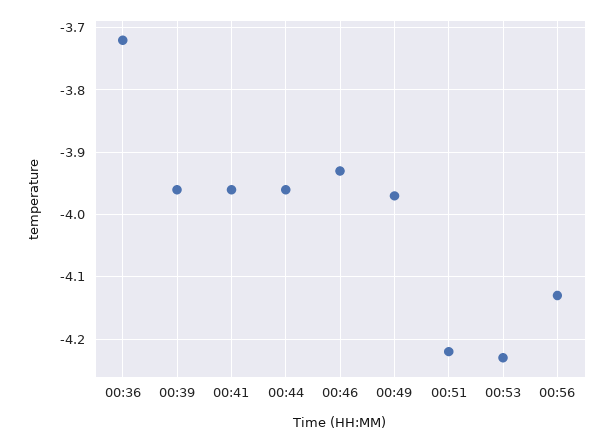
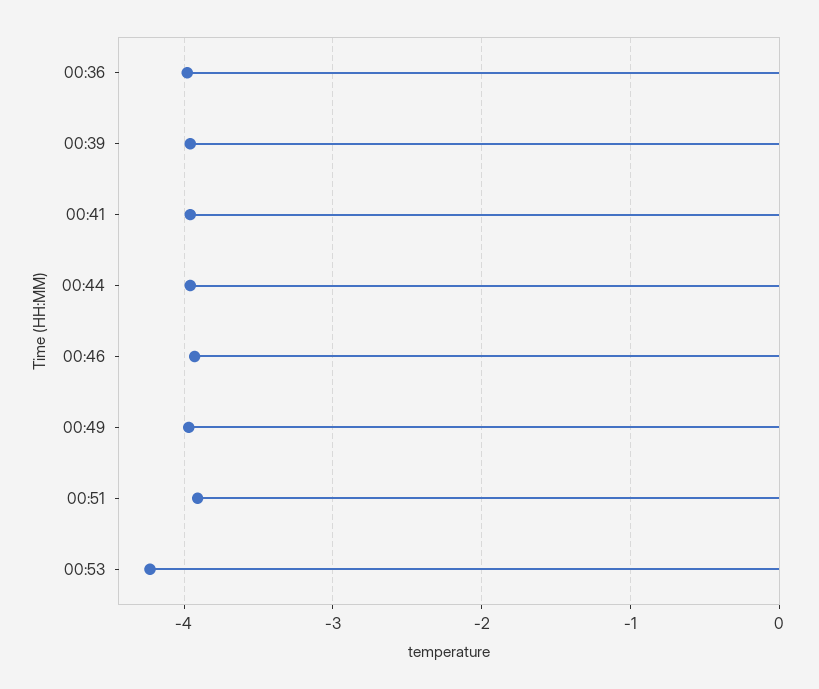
  {
-   "00:36": -3.72,
+   "00:36": -4,
    "00:39": -3.96,
    "00:41": -3.96,
    "00:44": -3.96,
    "00:46": -3.93,
    "00:49": -3.97,
-   "00:51": -4.22,
+   "00:51": -3.9,
-   "00:53": -4.23,
+   "00:53": -4.23
-   "00:56": -4.13
  }

